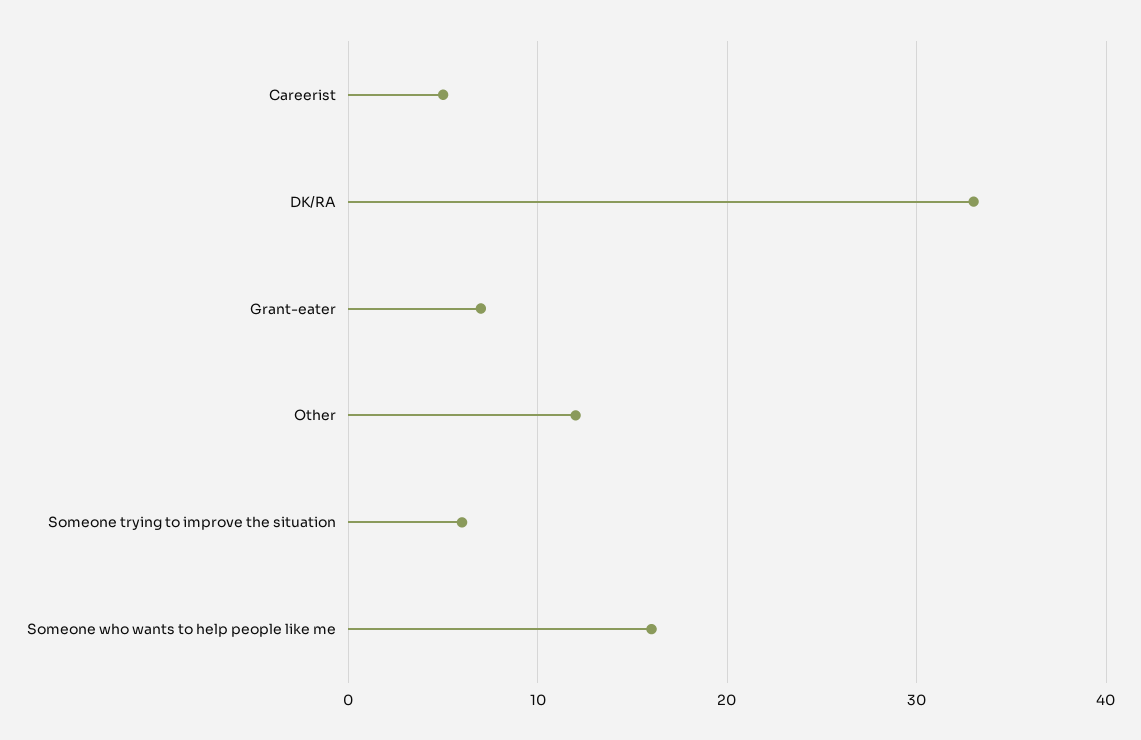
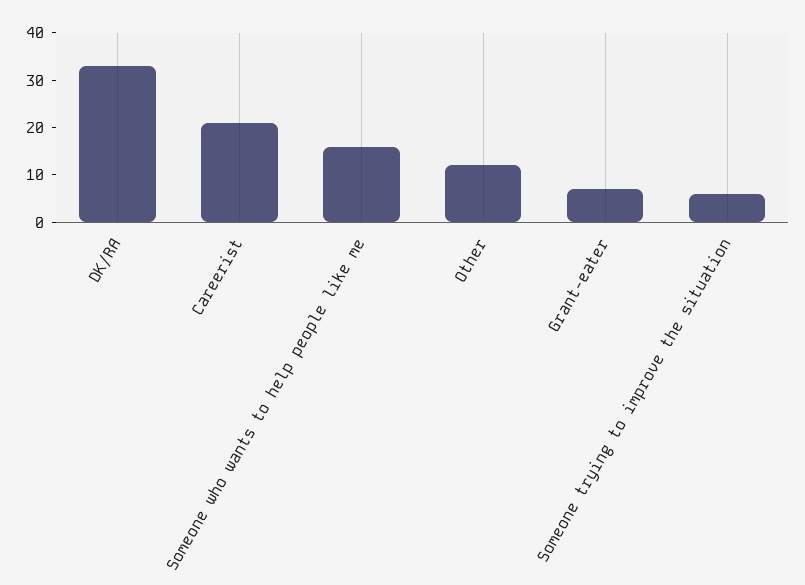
  {
-   "Careerist": 5,
+   "Careerist": 20,
    "DK/RA": 33,
    "Grant-eater": 7,
    "Other": 12,
    "Someone trying to improve the situation": 6,
    "Someone who wants to help people like me": 16
  }

